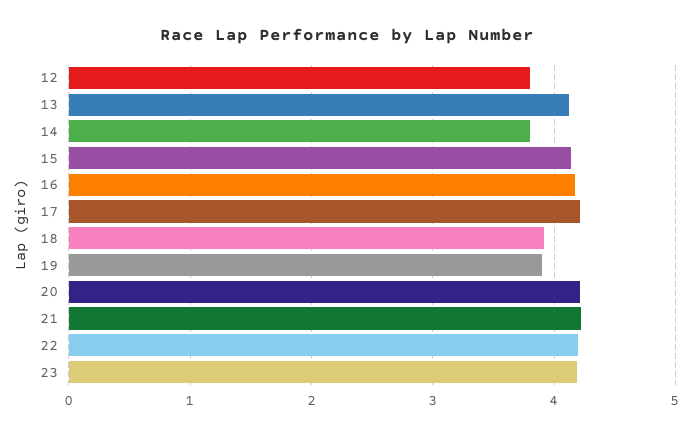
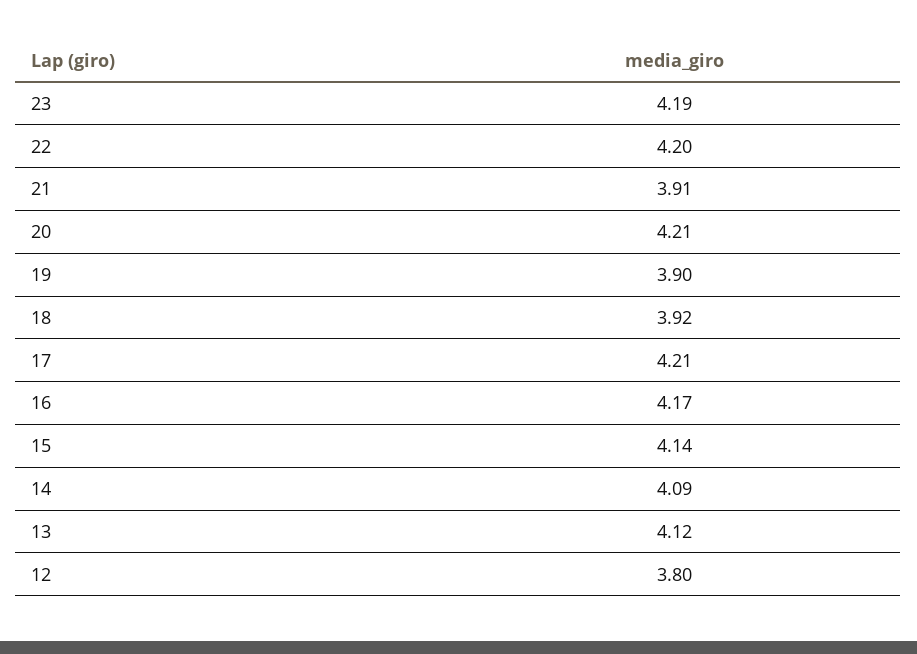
  {
    "12": 3.8,
    "13": 4.12,
-   "14": 3.8,
+   "14": 4.09,
    "15": 4.14,
    "16": 4.17,
    "17": 4.21,
    "18": 3.92,
    "19": 3.9,
    "20": 4.21,
-   "21": 4.2,
+   "21": 3.91,
    "22": 4.2,
    "23": 4.19
  }

